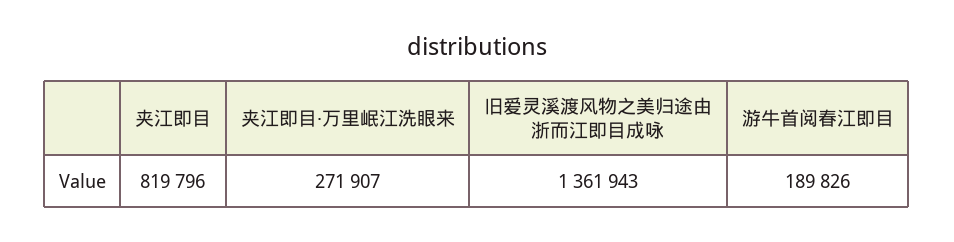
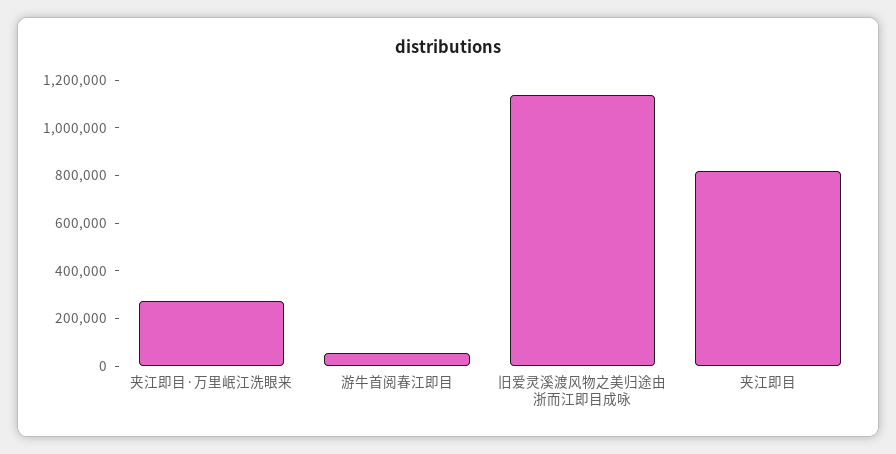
  {
    "夹江即目": 819796,
    "夹江即目·万里岷江洗眼来": 271907,
-   "旧爱灵溪渡风物之美归途由浙而江即目成咏": 1361943,
+   "旧爱灵溪渡风物之美归途由浙而江即目成咏": 1150000,
-   "游牛首阅春江即目": 189826
+   "游牛首阅春江即目": 50000
  }

